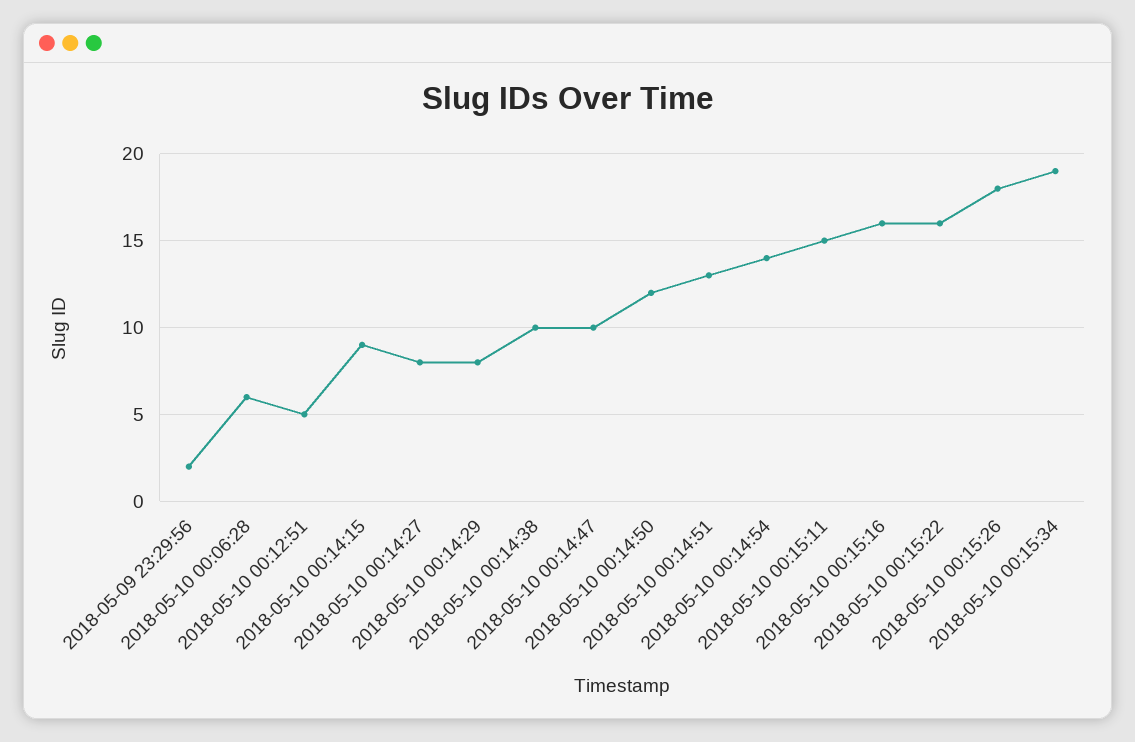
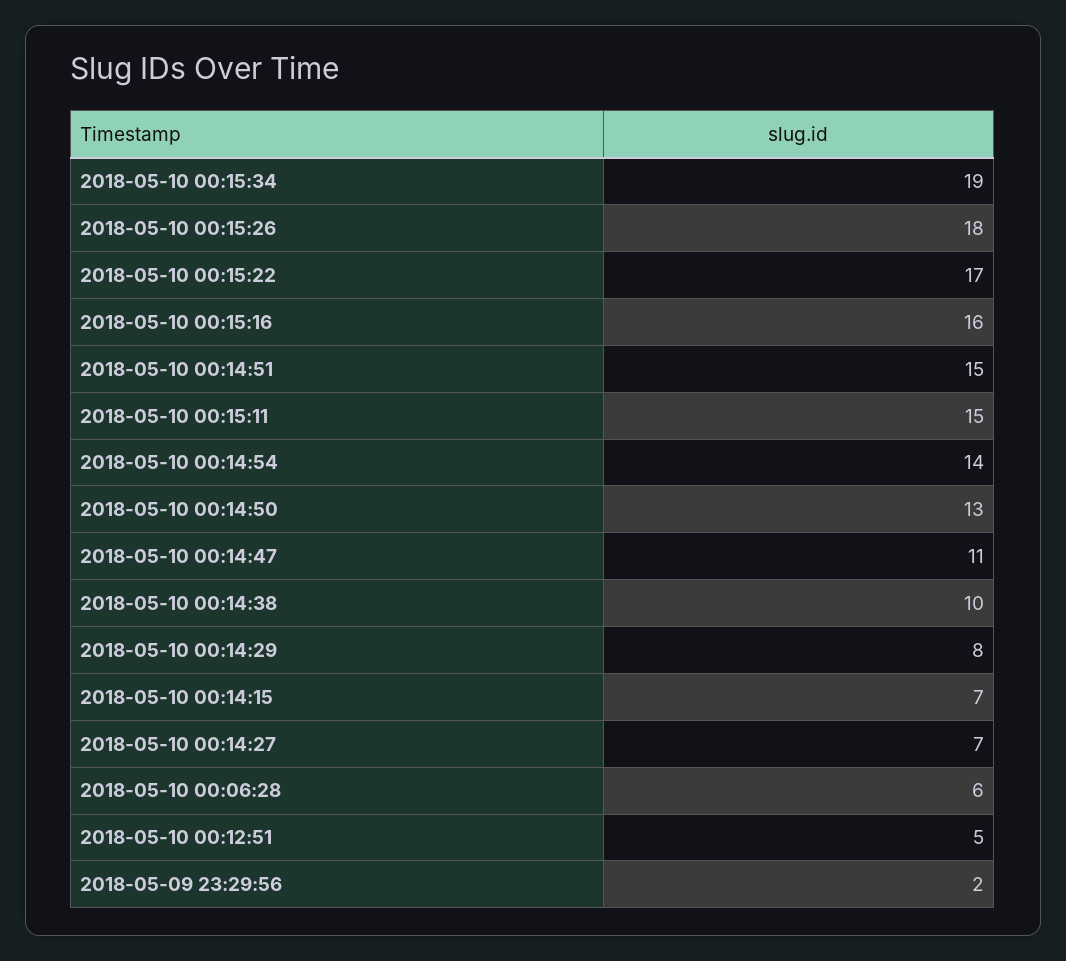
  {
    "2018-05-09 23:29:56": 2,
    "2018-05-10 00:06:28": 6,
    "2018-05-10 00:12:51": 5,
-   "2018-05-10 00:14:15": 9,
+   "2018-05-10 00:14:15": 7,
-   "2018-05-10 00:14:27": 8,
+   "2018-05-10 00:14:27": 7,
    "2018-05-10 00:14:29": 8,
    "2018-05-10 00:14:38": 10,
-   "2018-05-10 00:14:47": 10,
+   "2018-05-10 00:14:47": 11,
-   "2018-05-10 00:14:50": 12,
+   "2018-05-10 00:14:50": 13,
-   "2018-05-10 00:14:51": 13,
+   "2018-05-10 00:14:51": 15,
    "2018-05-10 00:14:54": 14,
    "2018-05-10 00:15:11": 15,
    "2018-05-10 00:15:16": 16,
-   "2018-05-10 00:15:22": 16,
+   "2018-05-10 00:15:22": 17,
    "2018-05-10 00:15:26": 18,
    "2018-05-10 00:15:34": 19
  }

